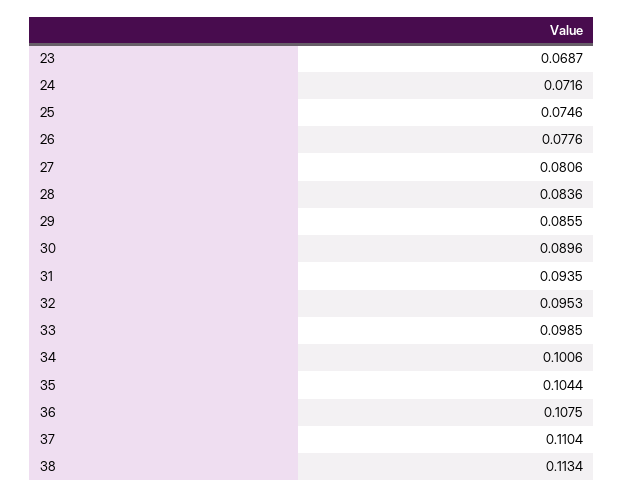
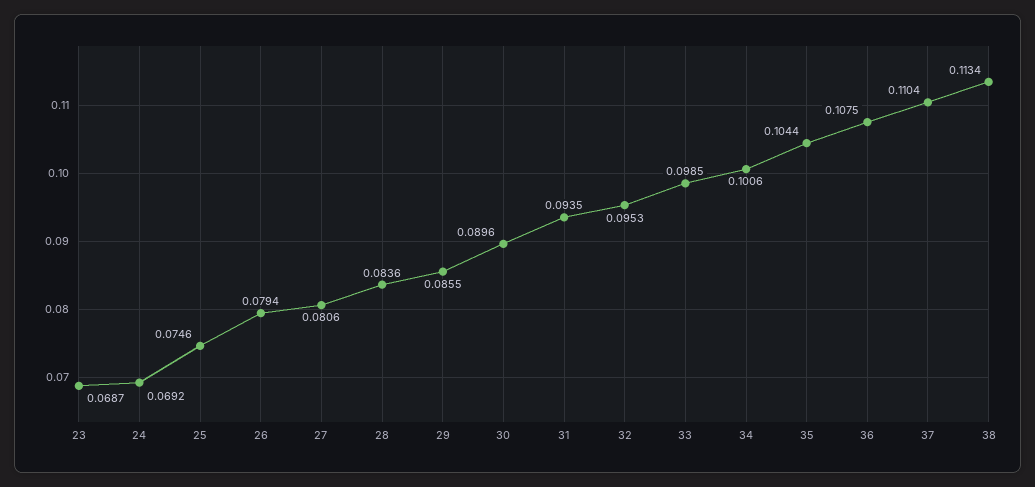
  {
    "23": 0.0687,
-   "24": 0.0716,
+   "24": 0.0692,
    "25": 0.0746,
-   "26": 0.0776,
+   "26": 0.0794,
    "27": 0.0806,
    "28": 0.0836,
    "29": 0.0855,
    "30": 0.0896,
    "31": 0.0935,
    "32": 0.0953,
    "33": 0.0985,
    "34": 0.1006,
    "35": 0.1044,
    "36": 0.1075,
    "37": 0.1104,
    "38": 0.1134
  }

